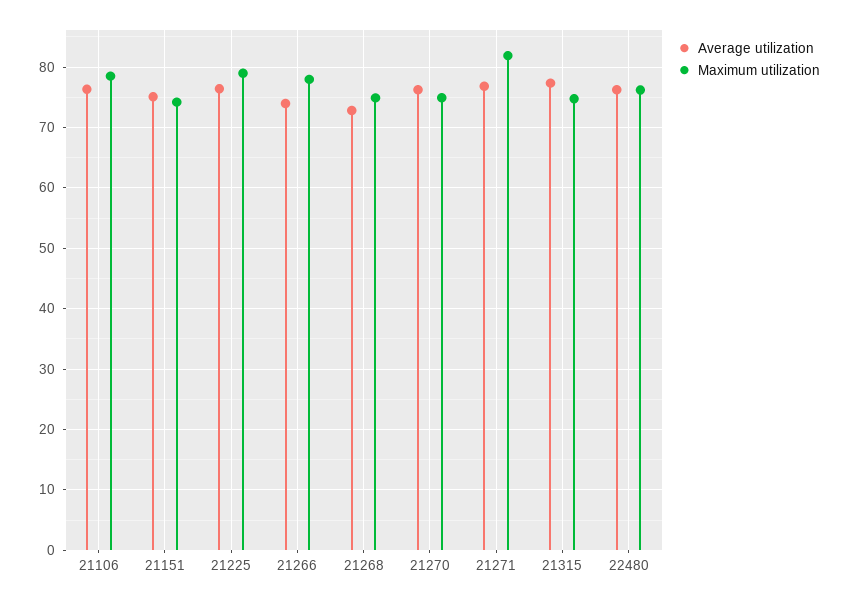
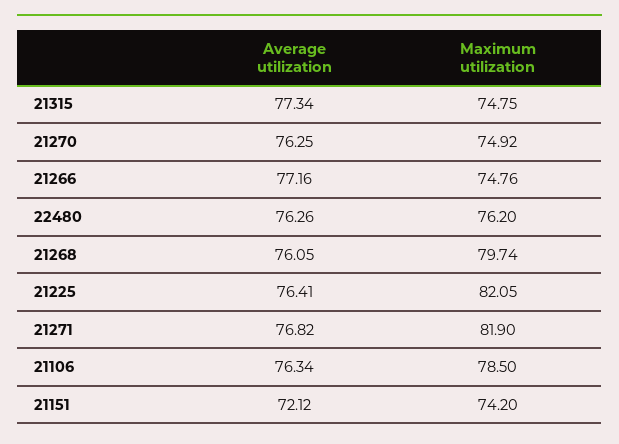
  {
    "Average utilization": {
      "21106": 76.34,
-     "21151": 75,
+     "21151": 72.12,
      "21225": 76.41,
-     "21266": 74,
+     "21266": 77.16,
-     "21268": 73,
+     "21268": 76.05,
      "21270": 76.25,
      "21271": 76.82,
      "21315": 77.34,
      "22480": 76.26
    },
    "Maximum utilization": {
      "21106": 78.5,
      "21151": 74.2,
-     "21225": 79,
+     "21225": 82.05,
-     "21266": 78,
+     "21266": 74.76,
-     "21268": 75,
+     "21268": 79.74,
      "21270": 74.92,
      "21271": 81.9,
      "21315": 74.75,
      "22480": 76.2
    }
  }

